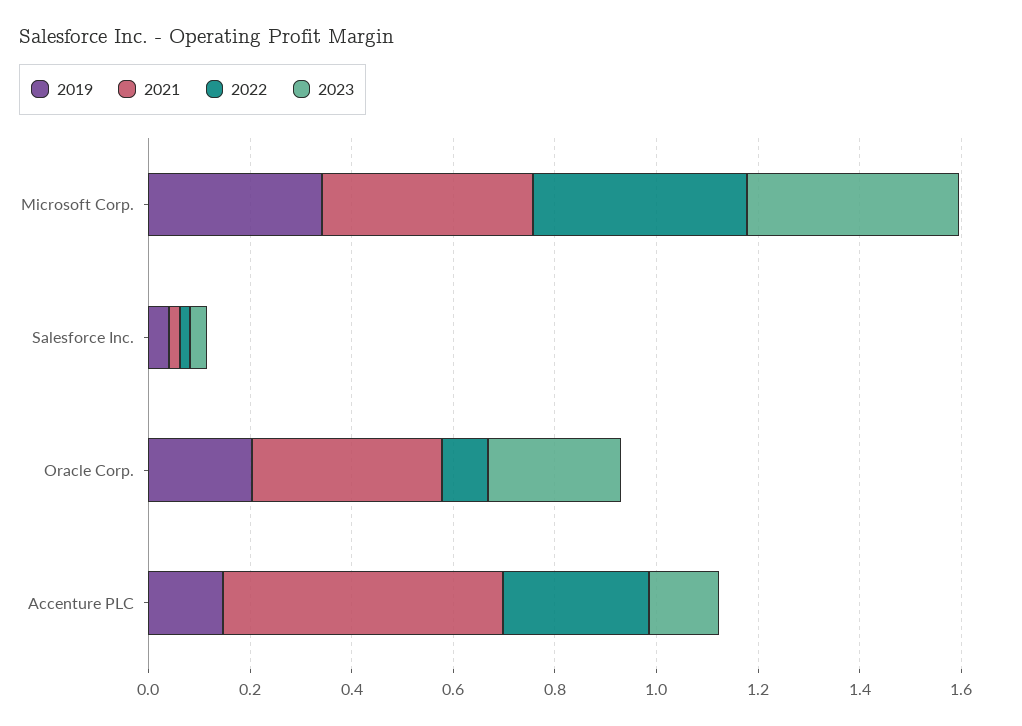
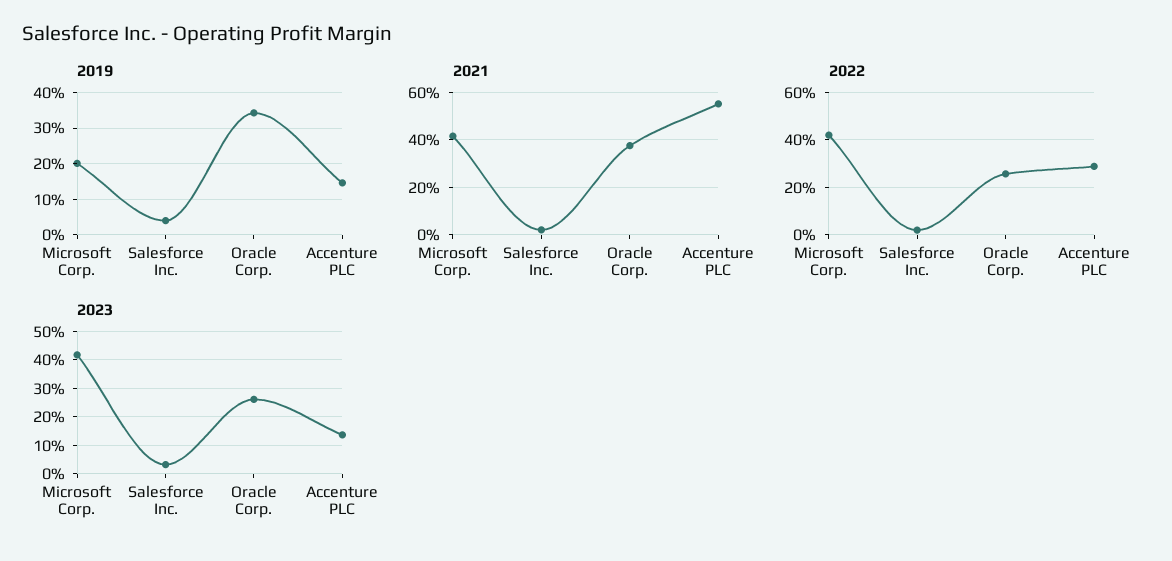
  {
    "2019": {
-     "Microsoft Corp.": 0.35,
+     "Microsoft Corp.": 0.2,
      "Salesforce Inc.": 0.04,
-     "Oracle Corp.": 0.2,
+     "Oracle Corp.": 0.34,
      "Accenture PLC": 0.14
    },
    "2021": {
      "Microsoft Corp.": 0.4,
      "Salesforce Inc.": 0,
      "Oracle Corp.": 0.4,
      "Accenture PLC": 0.55
    },
    "2022": {
      "Microsoft Corp.": 0.4,
      "Salesforce Inc.": 0,
-     "Oracle Corp.": 0.1,
+     "Oracle Corp.": 0.25,
      "Accenture PLC": 0.3
    },
    "2023": {
      "Microsoft Corp.": 0.425,
      "Salesforce Inc.": 0.025,
      "Oracle Corp.": 0.25,
      "Accenture PLC": 0.125
    }
  }

